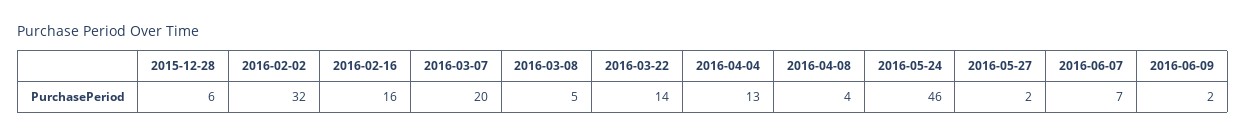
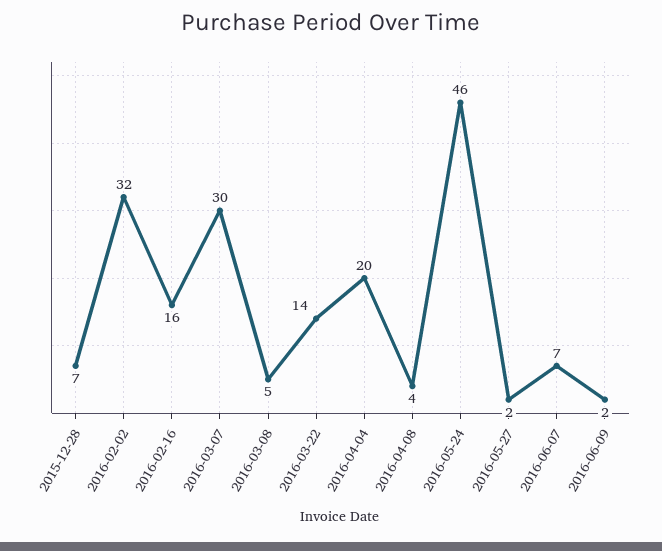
  {
-   "2015-12-28": 6,
+   "2015-12-28": 7,
    "2016-02-02": 32,
    "2016-02-16": 16,
-   "2016-03-07": 20,
+   "2016-03-07": 30,
    "2016-03-08": 5,
    "2016-03-22": 14,
-   "2016-04-04": 13,
+   "2016-04-04": 20,
    "2016-04-08": 4,
    "2016-05-24": 46,
    "2016-05-27": 2,
    "2016-06-07": 7,
    "2016-06-09": 2
  }

